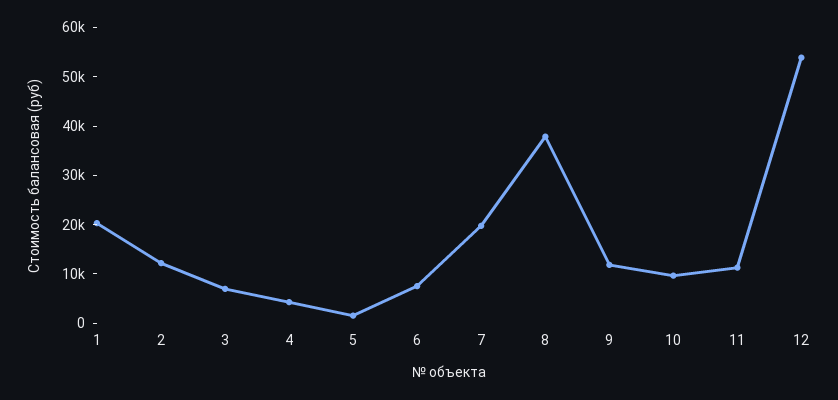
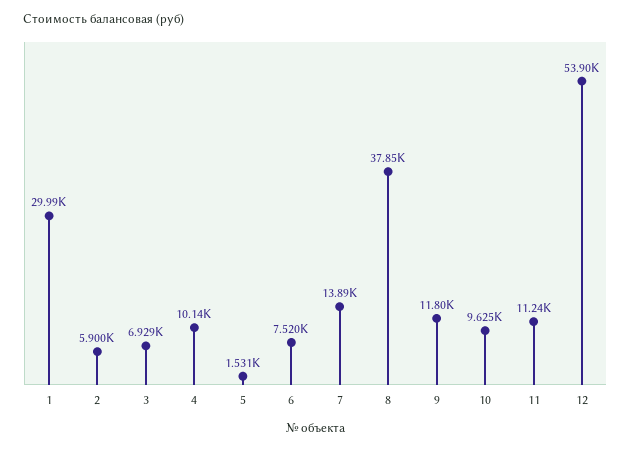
  {
-   "1": 20000,
+   "1": 29990,
-   "2": 12000,
+   "2": 5900,
    "3": 6929,
-   "4": 4000,
+   "4": 10140,
    "5": 1531,
    "6": 7520,
-   "7": 20000,
+   "7": 13890,
    "8": 37850,
    "9": 11800,
    "10": 9625,
    "11": 11240,
    "12": 53900
  }

